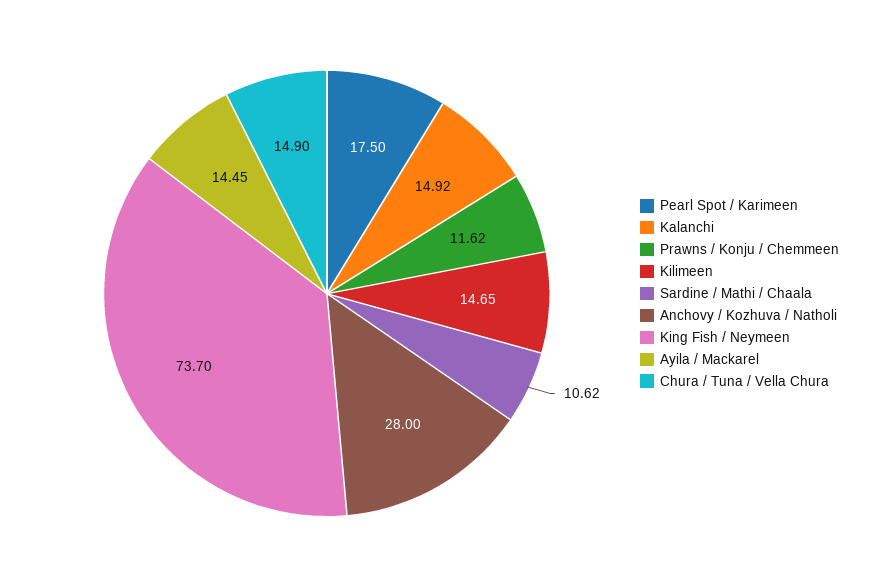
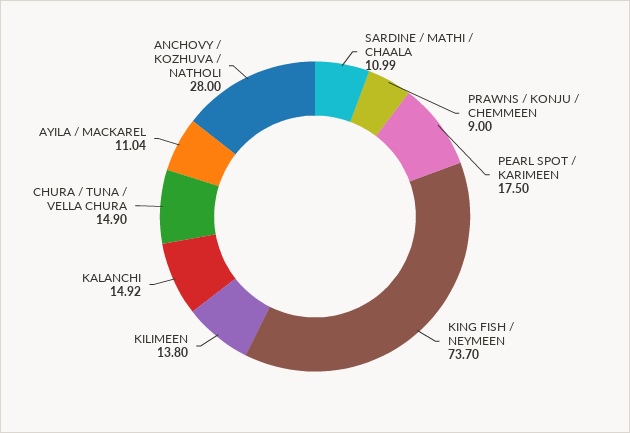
  {
    "Pearl Spot / Karimeen": 17.5,
    "Kalanchi": 14.92,
-   "Prawns / Konju / Chemmeen": 11.62,
+   "Prawns / Konju / Chemmeen": 9,
-   "Kilimeen": 14.65,
+   "Kilimeen": 13.8,
-   "Sardine / Mathi / Chaala": 10.62,
+   "Sardine / Mathi / Chaala": 10.99,
    "Anchovy / Kozhuva / Natholi": 28,
    "King Fish / Neymeen": 73.7,
-   "Ayila / Mackarel": 14.45,
+   "Ayila / Mackarel": 11.04,
    "Chura / Tuna / Vella Chura": 14.9
  }

